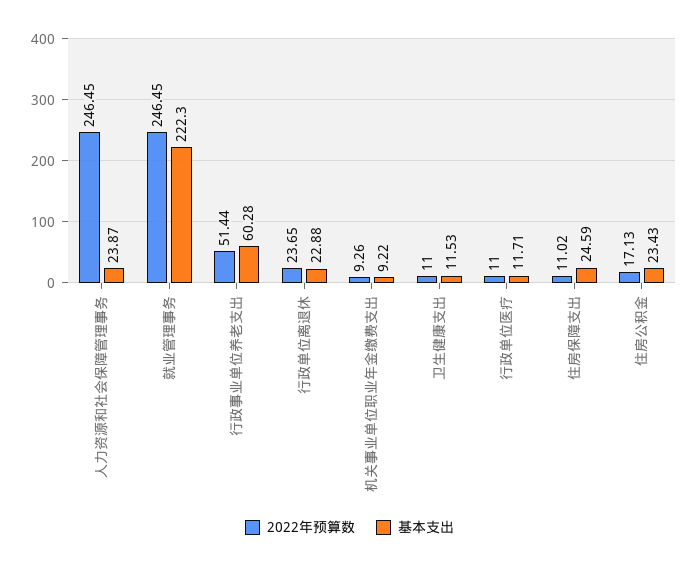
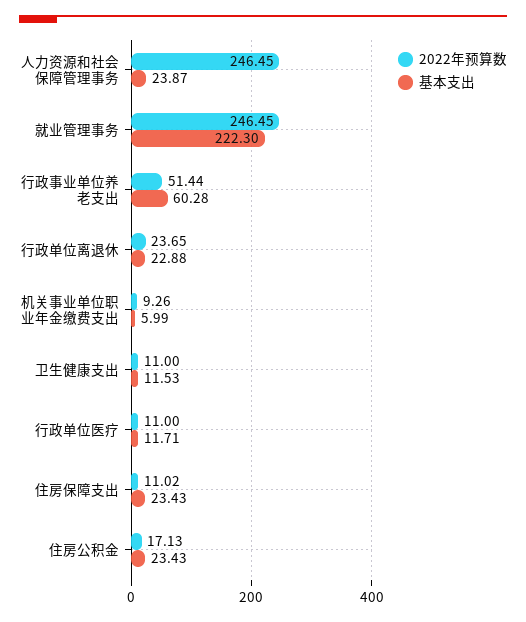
  {
    "2022年预算数": {
      "人力资源和社会保障管理事务": 246.45,
      "就业管理事务": 246.45,
      "行政事业单位养老支出": 51.44,
      "行政单位离退休": 23.65,
      "机关事业单位职业年金缴费支出": 9.26,
      "卫生健康支出": 11,
      "行政单位医疗": 11,
      "住房保障支出": 11.02,
      "住房公积金": 17.13
    },
    "基本支出": {
      "人力资源和社会保障管理事务": 23.87,
      "就业管理事务": 222.3,
      "行政事业单位养老支出": 60.28,
      "行政单位离退休": 22.88,
-     "机关事业单位职业年金缴费支出": 9.22,
+     "机关事业单位职业年金缴费支出": 5.99,
      "卫生健康支出": 11.53,
      "行政单位医疗": 11.71,
-     "住房保障支出": 24.59,
+     "住房保障支出": 23.43,
      "住房公积金": 23.43
    }
  }

